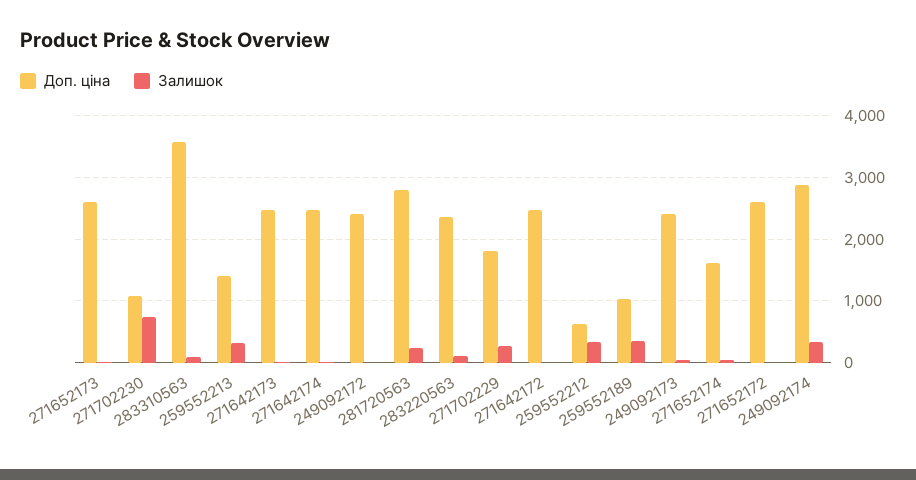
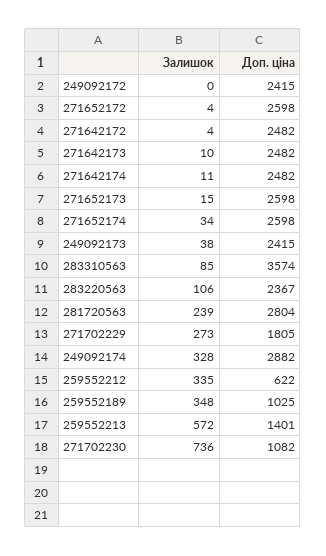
  {
    "Доп. ціна": {
      "271652173": 2598,
      "271702230": 1082,
      "283310563": 3574,
      "259552213": 1401,
      "271642173": 2482,
      "271642174": 2482,
      "249092172": 2415,
      "281720563": 2804,
      "283220563": 2367,
      "271702229": 1805,
      "271642172": 2482,
      "259552212": 622,
      "259552189": 1025,
      "249092173": 2415,
-     "271652174": 1600,
+     "271652174": 2598,
      "271652172": 2598,
      "249092174": 2882
    },
    "Залишок": {
      "271652173": 15,
      "271702230": 736,
      "283310563": 85,
-     "259552213": 300,
+     "259552213": 572,
      "271642173": 10,
      "271642174": 11,
      "249092172": 0,
      "281720563": 239,
      "283220563": 106,
      "271702229": 273,
      "271642172": 4,
      "259552212": 335,
      "259552189": 348,
      "249092173": 38,
      "271652174": 34,
      "271652172": 4,
      "249092174": 328
    }
  }

